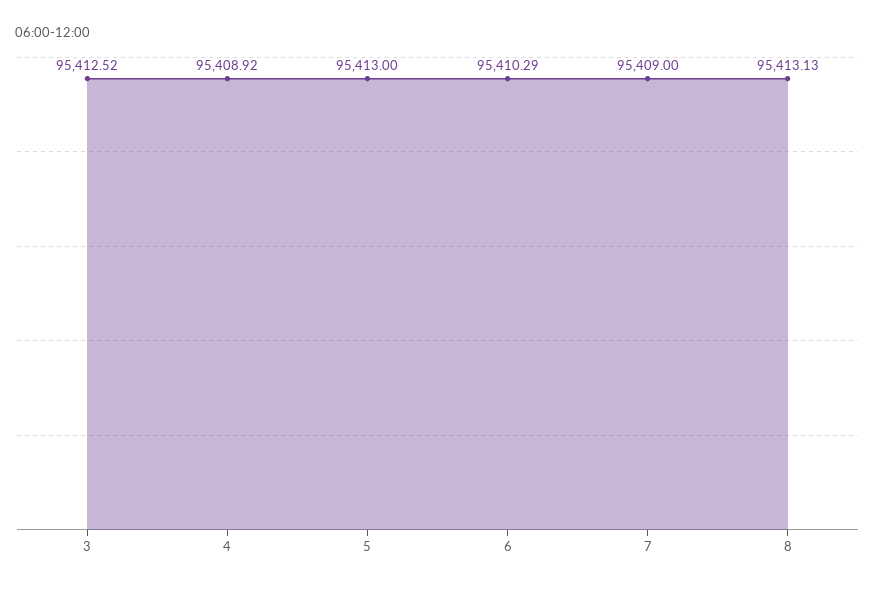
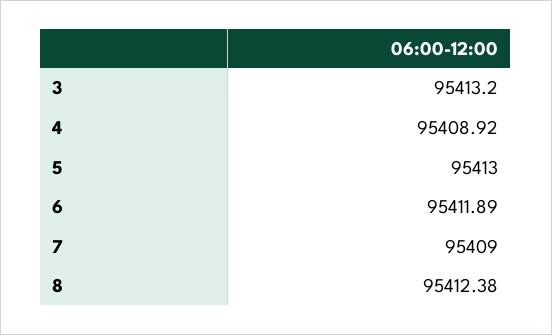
  {
-   "3": 95412.52,
+   "3": 95413.2,
    "4": 95408.92,
    "5": 95413,
-   "6": 95410.29,
+   "6": 95411.89,
    "7": 95409,
-   "8": 95413.13
+   "8": 95412.38
  }

